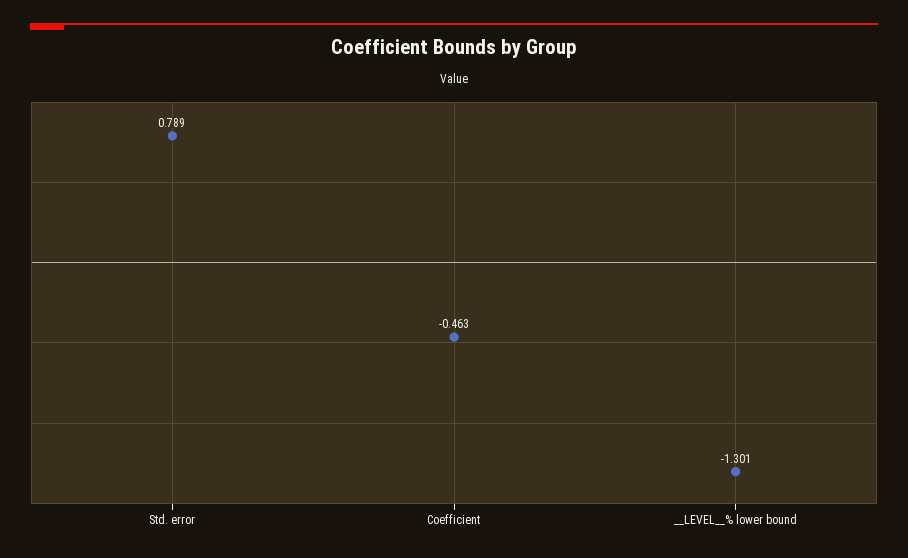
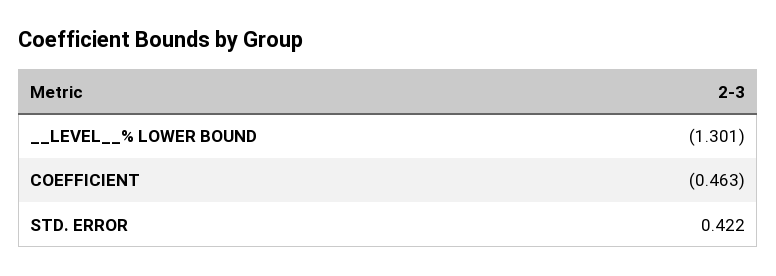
  {
-   "Std. error": 0.789,
+   "Std. error": 0.422,
    "Coefficient": -0.463,
    "__LEVEL__% lower bound": -1.301
  }

